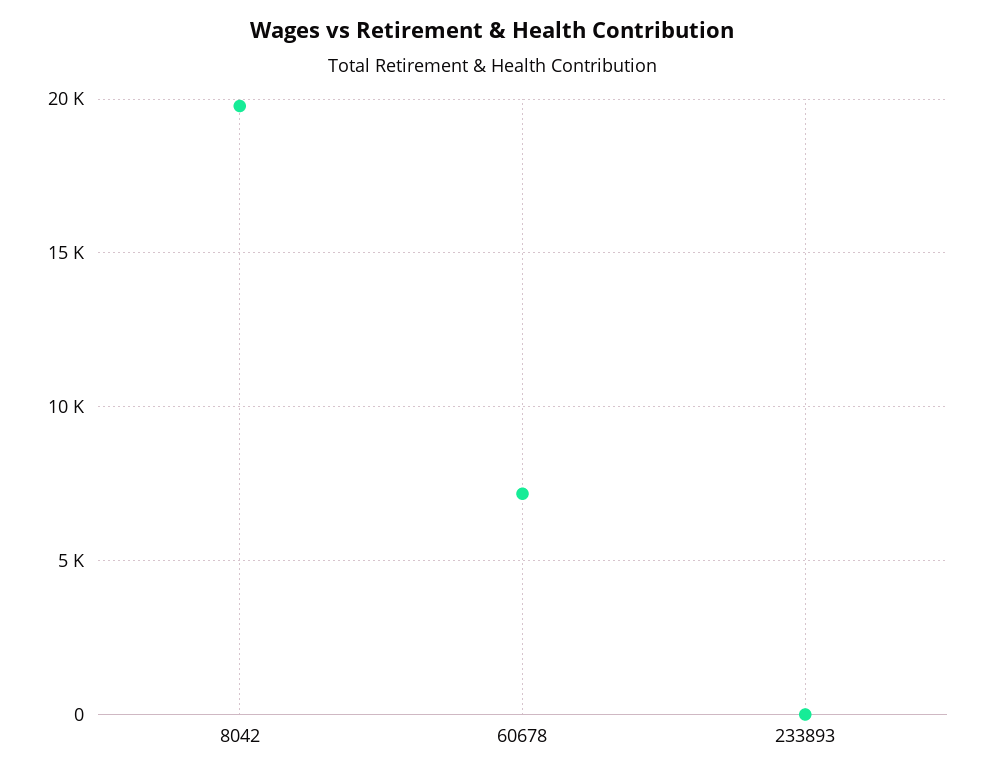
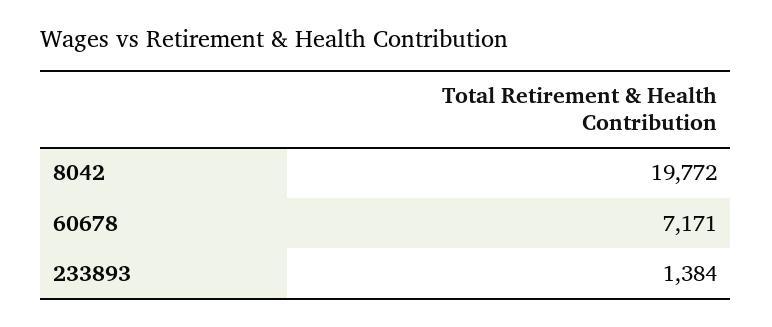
  {
    "8042": 19772,
    "60678": 7171,
-   "233893": 0
+   "233893": 1384
  }

